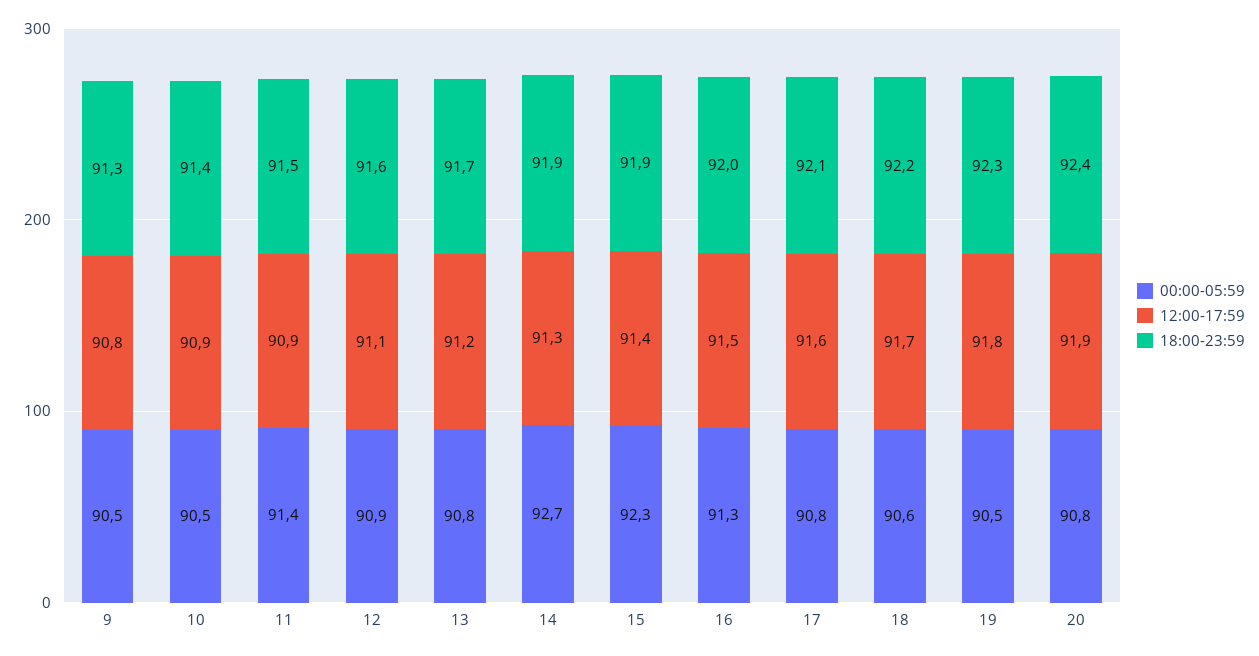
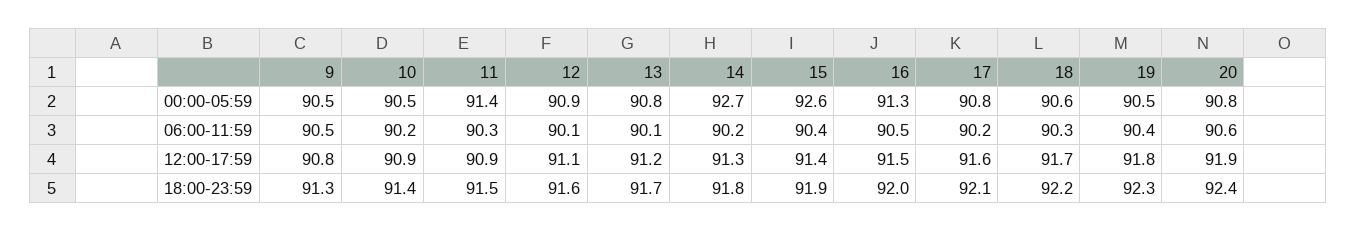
  {
    "00:00-05:59": {
      "9": 90.5,
      "10": 90.5,
      "11": 91.4,
      "12": 90.9,
      "13": 90.8,
      "14": 92.7,
-     "15": 92.3,
+     "15": 92.6,
      "16": 91.3,
      "17": 90.8,
      "18": 90.6,
      "19": 90.5,
      "20": 90.8
    },
    "12:00-17:59": {
      "9": 90.8,
      "10": 90.9,
      "11": 90.9,
      "12": 91.1,
      "13": 91.2,
      "14": 91.3,
      "15": 91.4,
      "16": 91.5,
      "17": 91.6,
      "18": 91.7,
      "19": 91.8,
      "20": 91.9
    },
    "18:00-23:59": {
      "9": 91.3,
      "10": 91.4,
      "11": 91.5,
      "12": 91.6,
      "13": 91.7,
-     "14": 91.9,
+     "14": 91.8,
      "15": 91.9,
      "16": 92,
      "17": 92.1,
      "18": 92.2,
      "19": 92.3,
      "20": 92.4
-   }
+   },
+   "06:00-11:59": {
+     "9": 90.5,
+     "10": 90.2,
+     "11": 90.3,
+     "12": 90.1,
+     "13": 90.1,
+     "14": 90.2,
+     "15": 90.4,
+     "16": 90.5,
+     "17": 90.2,
+     "18": 90.3,
+     "19": 90.4,
+     "20": 90.6
+   }
  }

